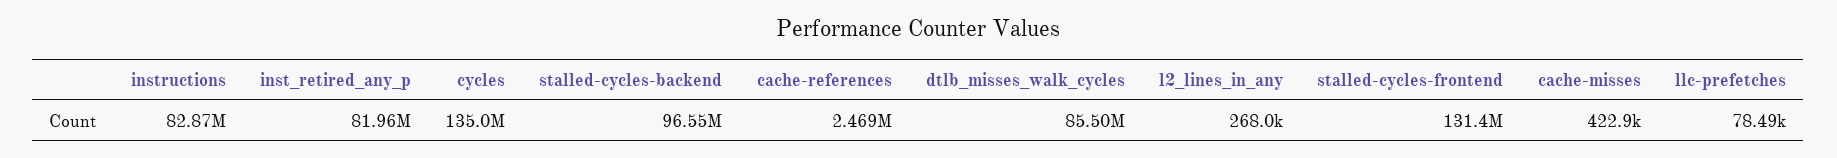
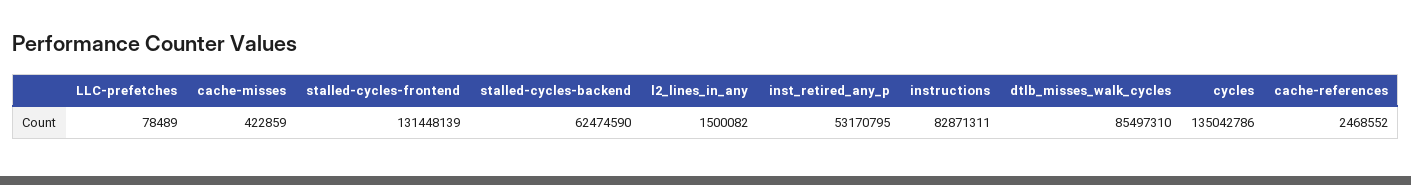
  {
    "instructions": 82871311,
-   "inst_retired_any_p": 81960000,
+   "inst_retired_any_p": 53170795,
    "cycles": 135042786,
-   "stalled-cycles-backend": 96550000,
+   "stalled-cycles-backend": 62474590,
    "cache-references": 2468552,
    "dtlb_misses_walk_cycles": 85497310,
-   "l2_lines_in_any": 268000,
+   "l2_lines_in_any": 1500082,
    "stalled-cycles-frontend": 131448139,
    "cache-misses": 422859,
    "llc-prefetches": 78489
  }

